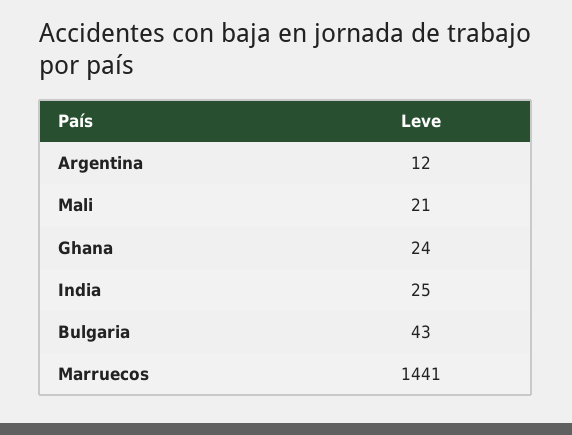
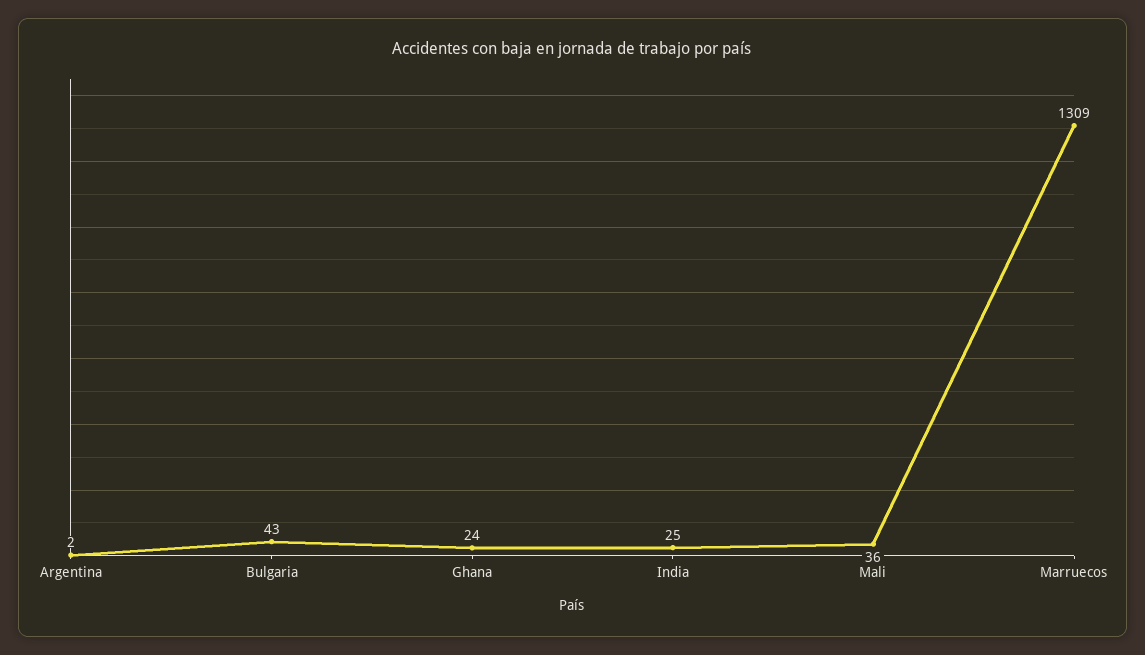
  {
-   "Argentina": 12,
+   "Argentina": 2,
-   "Mali": 21,
+   "Mali": 36,
    "Ghana": 24,
    "India": 25,
    "Bulgaria": 43,
-   "Marruecos": 1441
+   "Marruecos": 1309
  }

